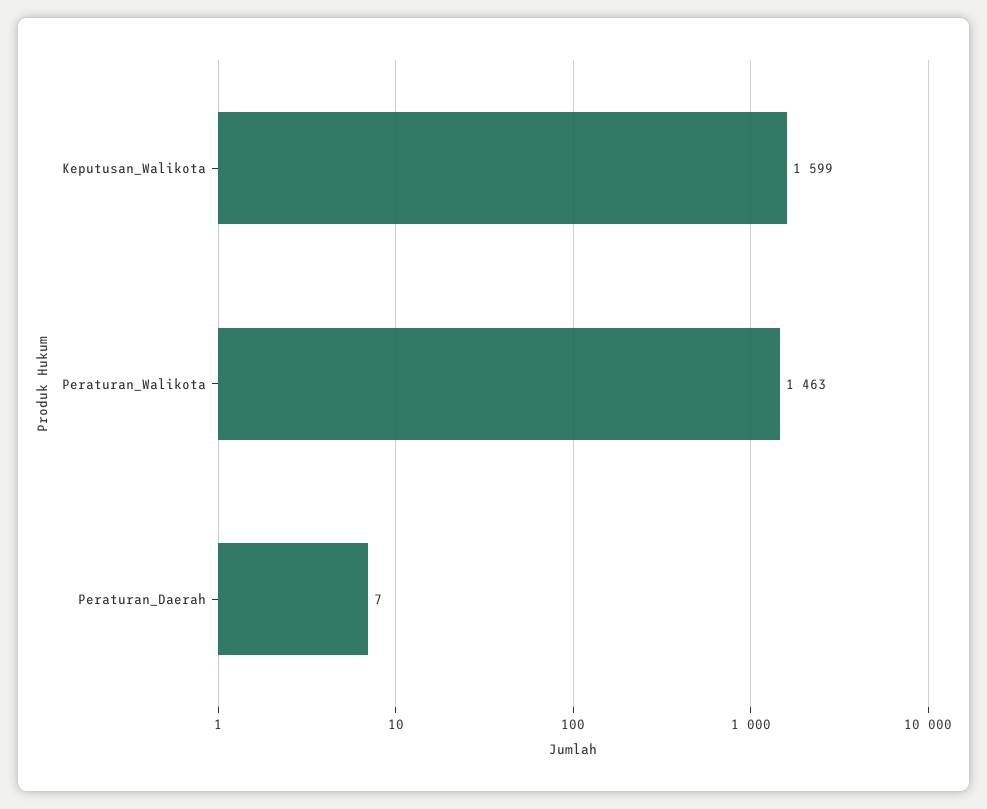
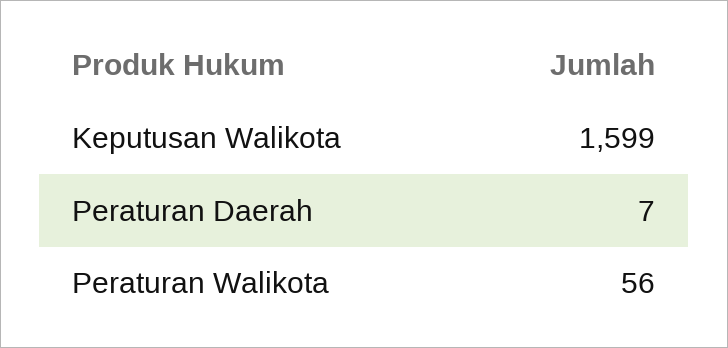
  {
    "Keputusan_Walikota": 1599,
-   "Peraturan_Walikota": 1463,
+   "Peraturan_Walikota": 56,
    "Peraturan_Daerah": 7
  }

